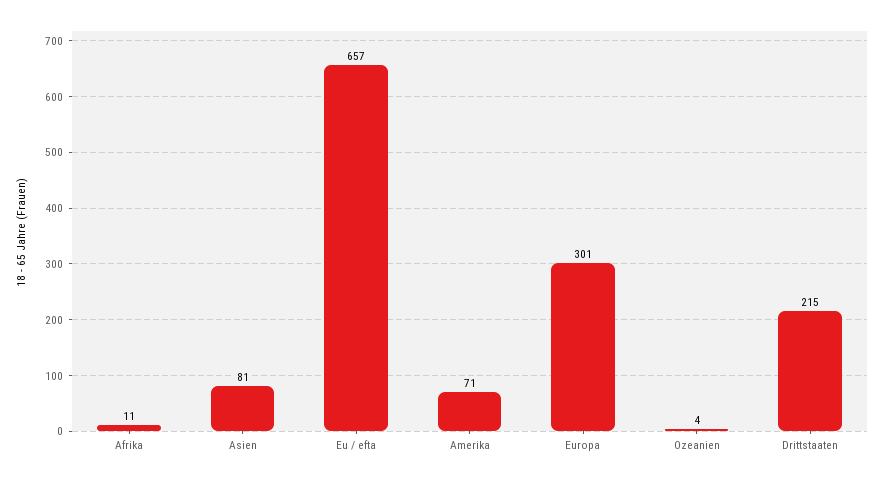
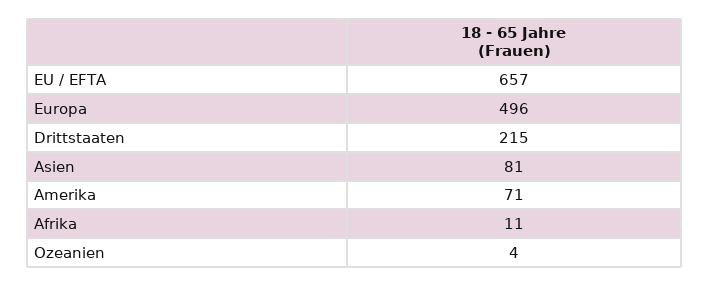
  {
    "Afrika": 11,
    "Asien": 81,
    "Eu / efta": 657,
    "Amerika": 71,
-   "Europa": 301,
+   "Europa": 496,
    "Ozeanien": 4,
    "Drittstaaten": 215
  }

